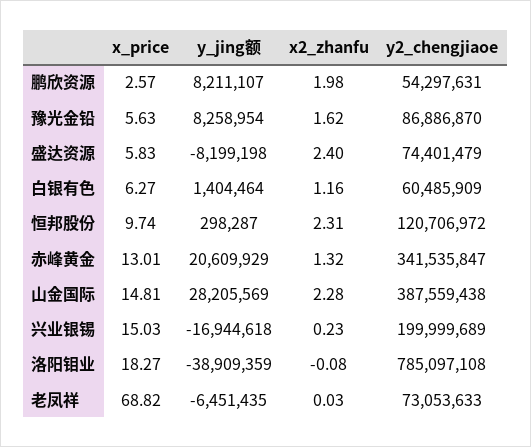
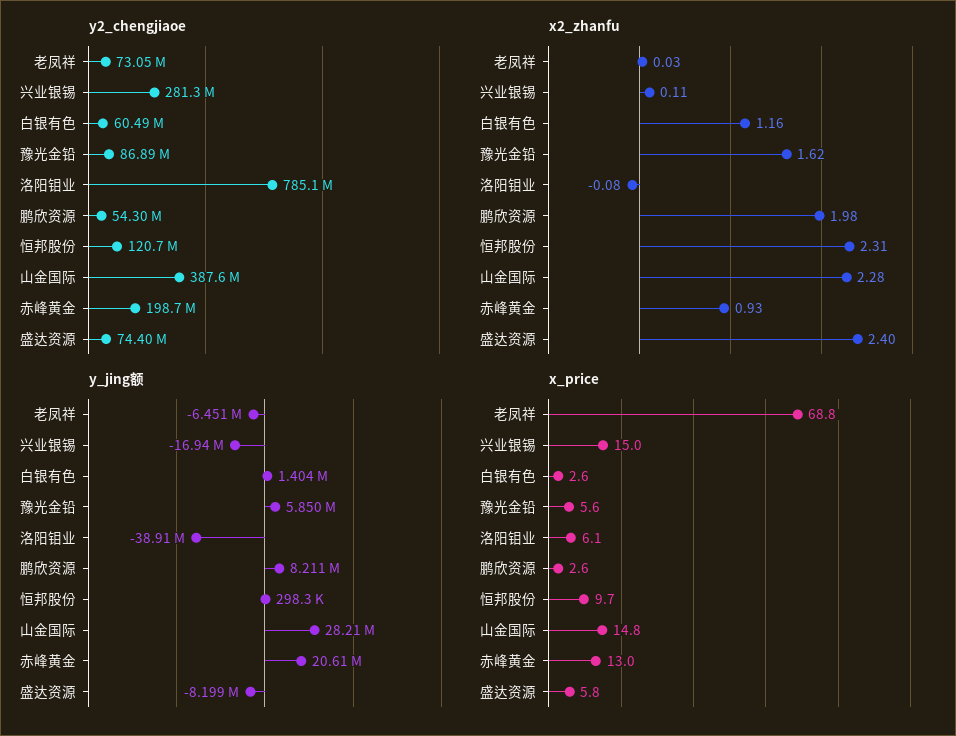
  {
    "x_price": {
      "鹏欣资源": 2.57,
      "豫光金铅": 5.63,
      "盛达资源": 5.83,
-     "白银有色": 6.27,
+     "白银有色": 2.6,
      "恒邦股份": 9.74,
      "赤峰黄金": 13.01,
      "山金国际": 14.81,
      "兴业银锡": 15.03,
-     "洛阳钼业": 18.27,
+     "洛阳钼业": 6.1,
      "老凤祥": 68.82
    },
    "y_jing额": {
      "鹏欣资源": 8211107,
-     "豫光金铅": 8258954,
+     "豫光金铅": 5850000,
      "盛达资源": -8199198,
      "白银有色": 1404464,
      "恒邦股份": 298287,
      "赤峰黄金": 20609929,
      "山金国际": 28205569,
      "兴业银锡": -16944618,
      "洛阳钼业": -38909359,
      "老凤祥": -6451435
    },
    "x2_zhanfu": {
      "鹏欣资源": 1.98,
      "豫光金铅": 1.62,
      "盛达资源": 2.4,
      "白银有色": 1.16,
      "恒邦股份": 2.31,
-     "赤峰黄金": 1.32,
+     "赤峰黄金": 0.93,
      "山金国际": 2.28,
-     "兴业银锡": 0.23,
+     "兴业银锡": 0.11,
      "洛阳钼业": -0.08,
      "老凤祥": 0.03
    },
    "y2_chengjiaoe": {
      "鹏欣资源": 54297631,
      "豫光金铅": 86886870,
      "盛达资源": 74401479,
      "白银有色": 60485909,
      "恒邦股份": 120706972,
-     "赤峰黄金": 341535847,
+     "赤峰黄金": 198700000,
      "山金国际": 387559438,
-     "兴业银锡": 199999689,
+     "兴业银锡": 281300000,
      "洛阳钼业": 785097108,
      "老凤祥": 73053633
    }
  }

